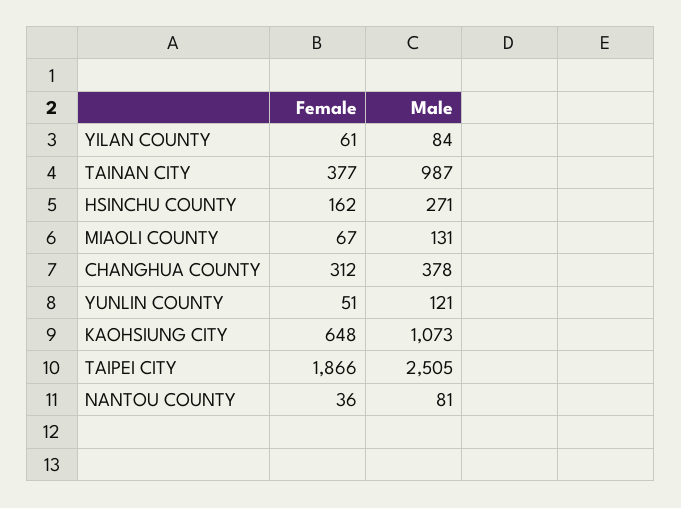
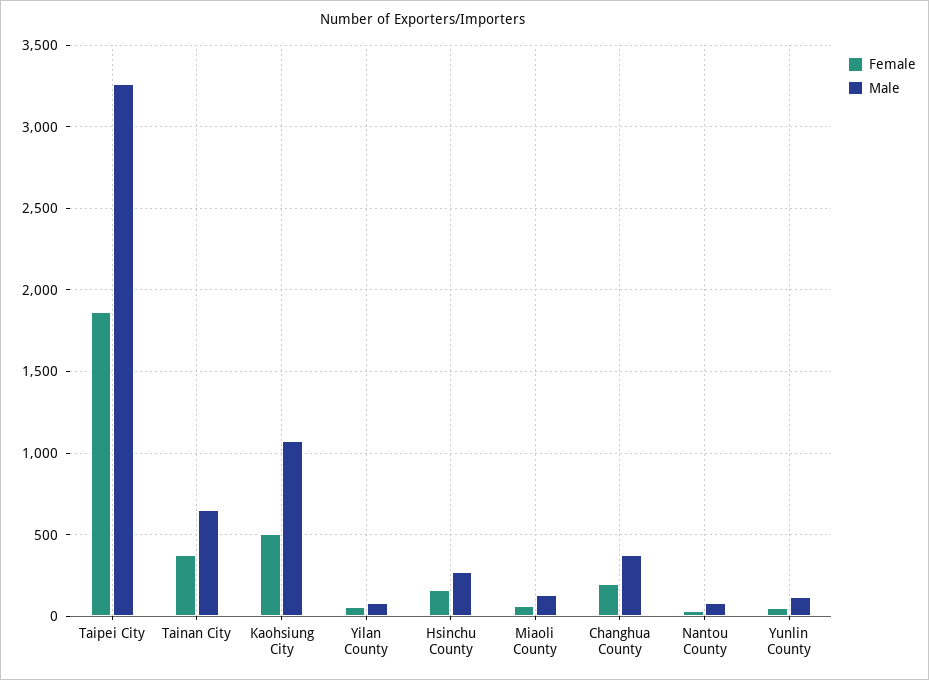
  {
    "Female": {
      "YILAN COUNTY": 61,
      "TAINAN CITY": 377,
      "HSINCHU COUNTY": 162,
      "MIAOLI COUNTY": 67,
-     "CHANGHUA COUNTY": 312,
+     "CHANGHUA COUNTY": 200,
      "YUNLIN COUNTY": 51,
-     "KAOHSIUNG CITY": 648,
+     "KAOHSIUNG CITY": 500,
      "TAIPEI CITY": 1866,
      "NANTOU COUNTY": 36
    },
    "Male": {
      "YILAN COUNTY": 84,
-     "TAINAN CITY": 987,
+     "TAINAN CITY": 650,
      "HSINCHU COUNTY": 271,
      "MIAOLI COUNTY": 131,
      "CHANGHUA COUNTY": 378,
      "YUNLIN COUNTY": 121,
      "KAOHSIUNG CITY": 1073,
-     "TAIPEI CITY": 2505,
+     "TAIPEI CITY": 3250,
      "NANTOU COUNTY": 81
    }
  }

